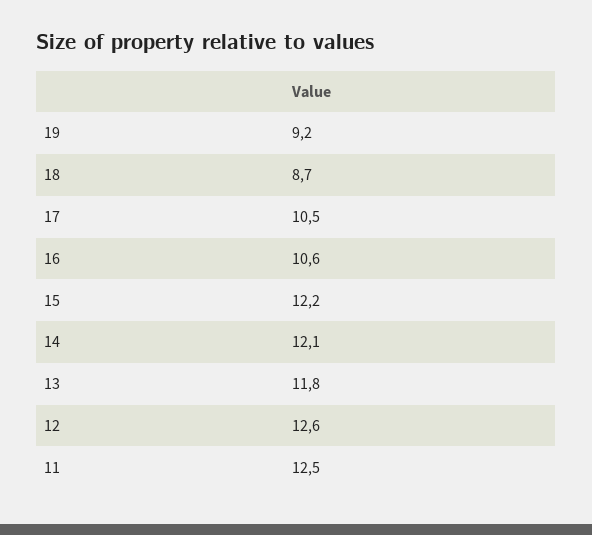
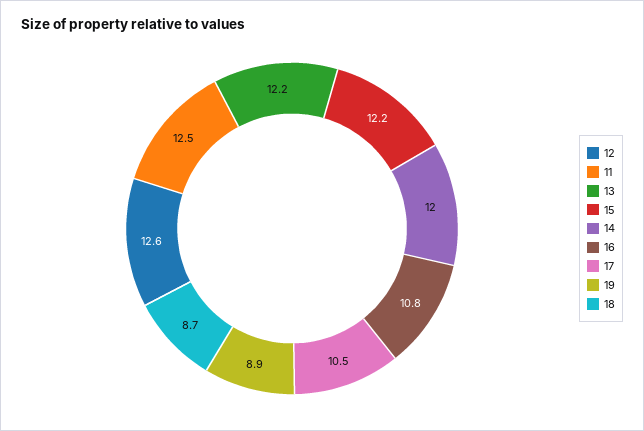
  {
-   "19": 9.2,
+   "19": 8.9,
    "18": 8.7,
    "17": 10.5,
-   "16": 10.6,
+   "16": 10.8,
    "15": 12.2,
-   "14": 12.1,
+   "14": 12,
-   "13": 11.8,
+   "13": 12.2,
    "12": 12.6,
    "11": 12.5
  }

